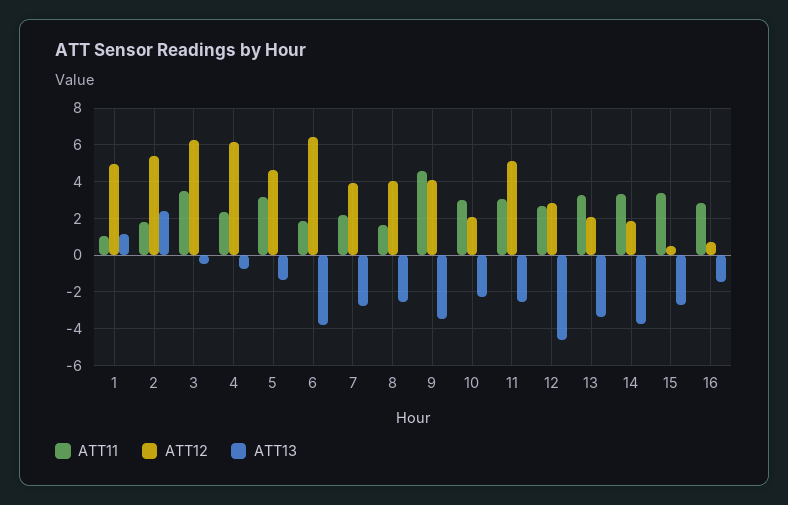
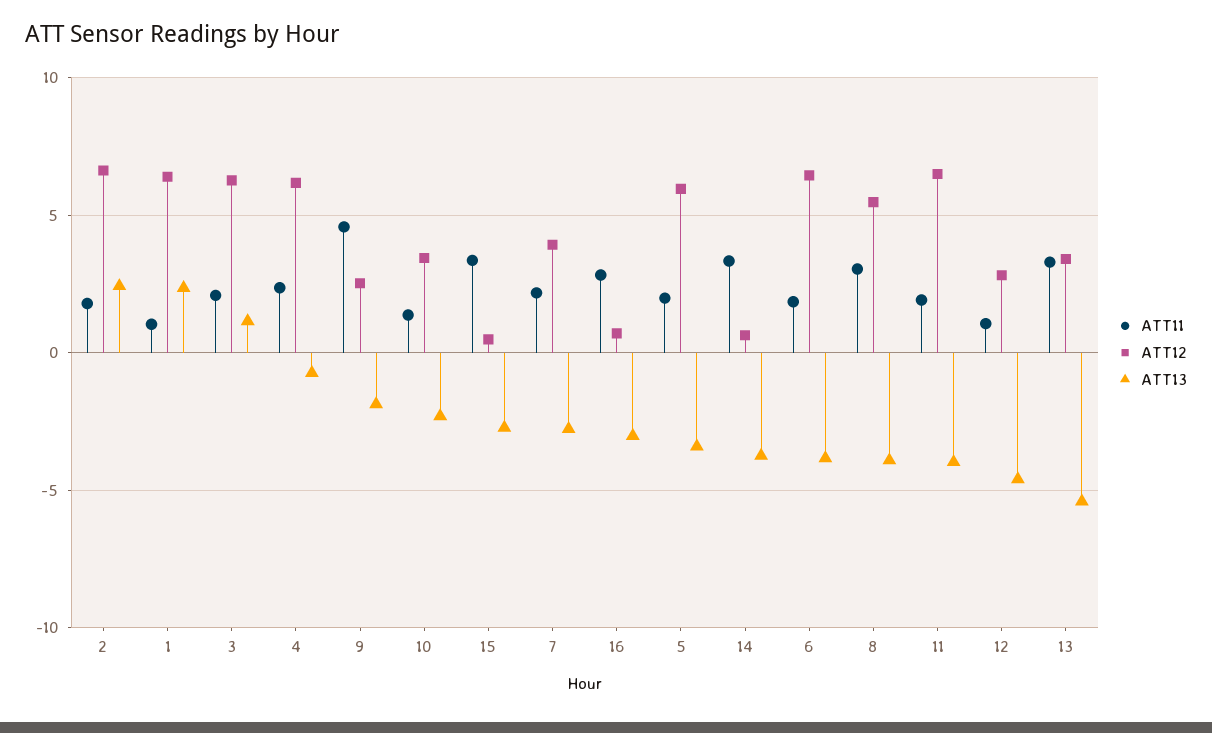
  {
    "ATT11": {
      "1": 1,
      "2": 2,
-     "3": 3.5,
+     "3": 2,
      "4": 2.5,
-     "5": 3,
+     "5": 2,
      "6": 2,
      "7": 2,
-     "8": 1.5,
+     "8": 3,
      "9": 4.5,
-     "10": 3,
+     "10": 1.5,
-     "11": 3,
+     "11": 2,
-     "12": 2.5,
+     "12": 1,
      "13": 3.5,
      "14": 3.5,
      "15": 3.5,
      "16": 3
    },
    "ATT12": {
-     "1": 5,
+     "1": 6.5,
-     "2": 5.5,
+     "2": 6.5,
      "3": 6.5,
      "4": 6,
-     "5": 4.5,
+     "5": 6,
      "6": 6.5,
      "7": 4,
-     "8": 4,
+     "8": 5.5,
-     "9": 4,
+     "9": 2.5,
-     "10": 2,
+     "10": 3.5,
-     "11": 5,
+     "11": 6.5,
      "12": 3,
-     "13": 2,
+     "13": 3.5,
-     "14": 2,
+     "14": 0.5,
      "15": 0.5,
      "16": 0.5
    },
    "ATT13": {
-     "1": 1,
+     "1": 2.5,
      "2": 2.5,
-     "3": -0.5,
+     "3": 1,
      "4": -0.5,
-     "5": -1.5,
+     "5": -3.5,
      "6": -4,
      "7": -3,
-     "8": -2.5,
+     "8": -4,
-     "9": -3.5,
+     "9": -2,
      "10": -2.5,
-     "11": -2.5,
+     "11": -4,
      "12": -4.5,
-     "13": -3.5,
+     "13": -5.5,
      "14": -3.5,
      "15": -2.5,
-     "16": -1.5
+     "16": -3
    }
  }

